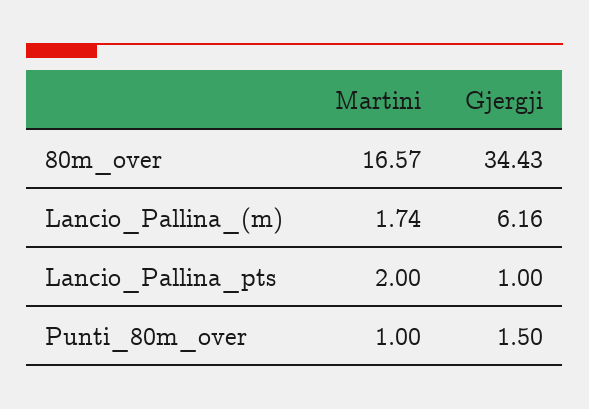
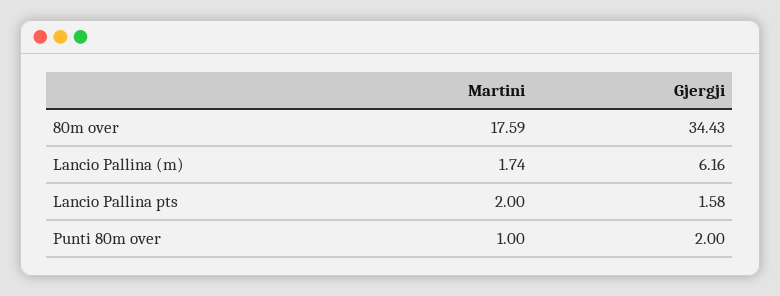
  {
    "Martini": {
-     "80m_over": 16.57,
+     "80m_over": 17.59,
      "Lancio_Pallina_(m)": 1.74,
      "Lancio_Pallina_pts": 2,
      "Punti_80m_over": 1
    },
    "Gjergji": {
      "80m_over": 34.43,
      "Lancio_Pallina_(m)": 6.16,
-     "Lancio_Pallina_pts": 1,
+     "Lancio_Pallina_pts": 1.58,
-     "Punti_80m_over": 1.5
+     "Punti_80m_over": 2
    }
  }

